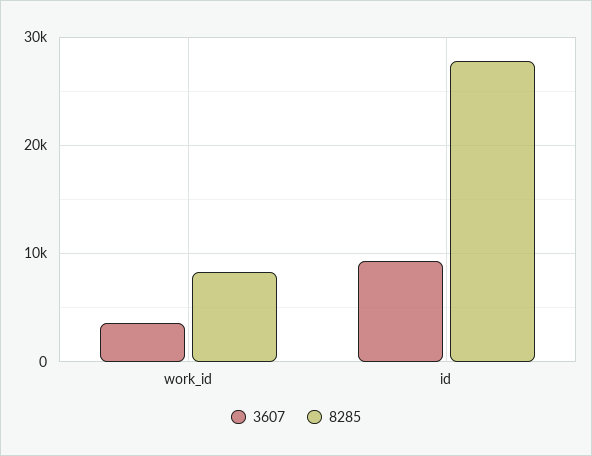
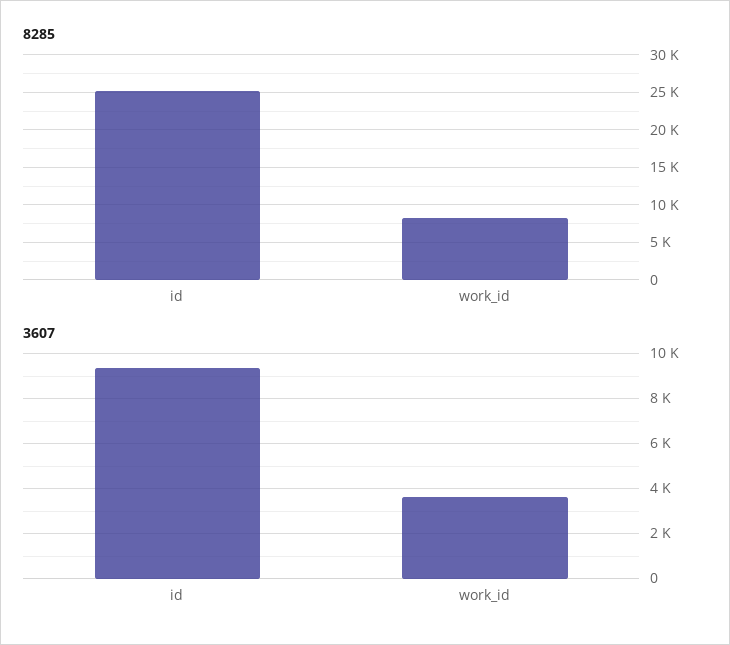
  {
    "3607": {
      "work_id": 3500,
      "id": 9500
    },
    "8285": {
      "work_id": 8000,
-     "id": 28000
+     "id": 25000
    }
  }

